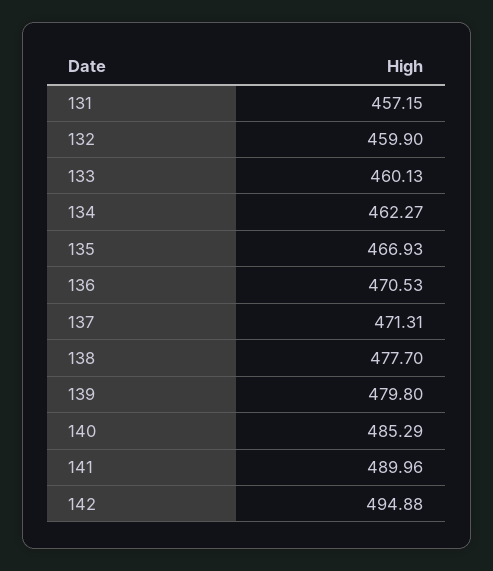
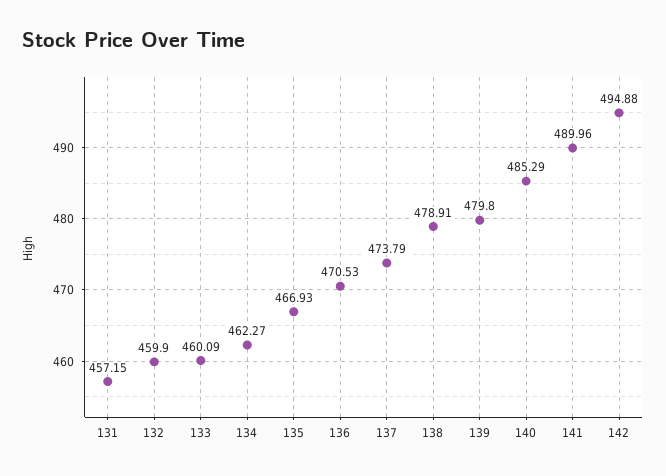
  {
    "131": 457.15,
    "132": 459.9,
-   "133": 460.13,
+   "133": 460.09,
    "134": 462.27,
    "135": 466.93,
    "136": 470.53,
-   "137": 471.31,
+   "137": 473.79,
-   "138": 477.7,
+   "138": 478.91,
    "139": 479.8,
    "140": 485.29,
    "141": 489.96,
    "142": 494.88
  }

